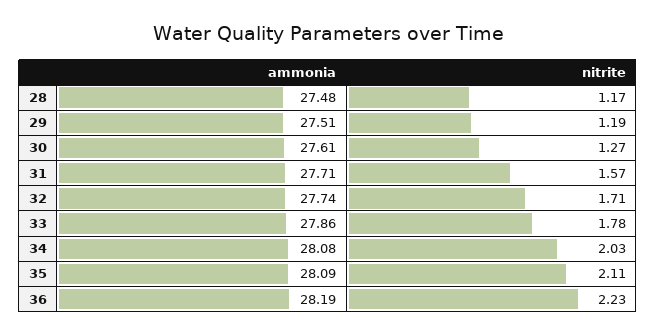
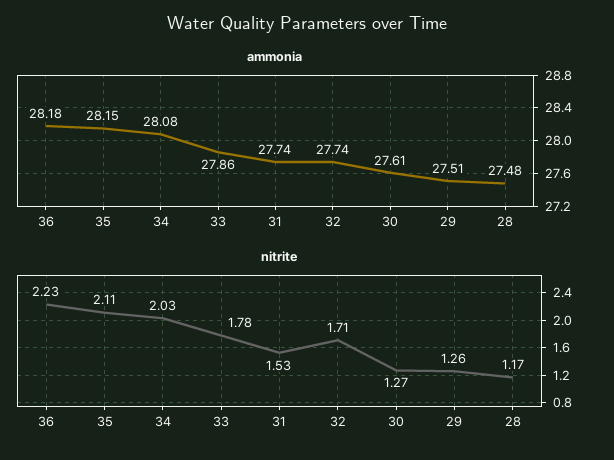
  {
    "ammonia": {
      "28": 27.48,
      "29": 27.51,
      "30": 27.61,
-     "31": 27.71,
+     "31": 27.74,
      "32": 27.74,
      "33": 27.86,
      "34": 28.08,
-     "35": 28.09,
+     "35": 28.15,
-     "36": 28.19
+     "36": 28.18
    },
    "nitrite": {
      "28": 1.17,
-     "29": 1.19,
+     "29": 1.26,
      "30": 1.27,
-     "31": 1.57,
+     "31": 1.53,
      "32": 1.71,
      "33": 1.78,
      "34": 2.03,
      "35": 2.11,
      "36": 2.23
    }
  }

